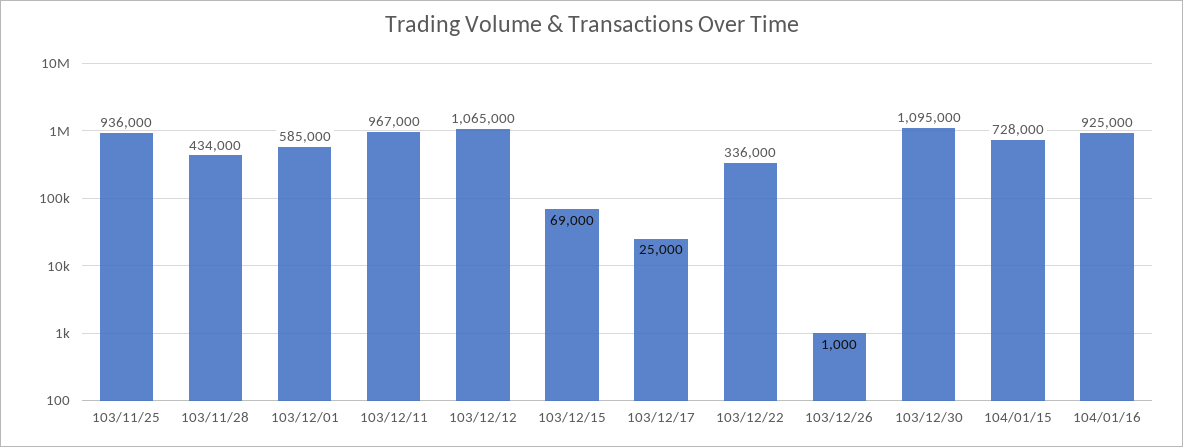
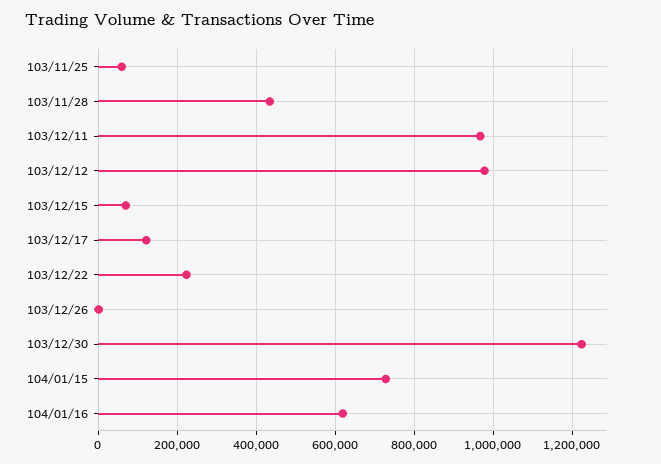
  {
-   "103/11/25": 936000,
+   "103/11/25": 60000,
    "103/11/28": 434000,
-   "103/12/01": 585000,
    "103/12/11": 967000,
-   "103/12/12": 1065000,
+   "103/12/12": 980000,
    "103/12/15": 69000,
-   "103/12/17": 25000,
+   "103/12/17": 120000,
-   "103/12/22": 336000,
+   "103/12/22": 220000,
    "103/12/26": 1000,
-   "103/12/30": 1095000,
+   "103/12/30": 1220000,
    "104/01/15": 728000,
-   "104/01/16": 925000
+   "104/01/16": 620000
  }

